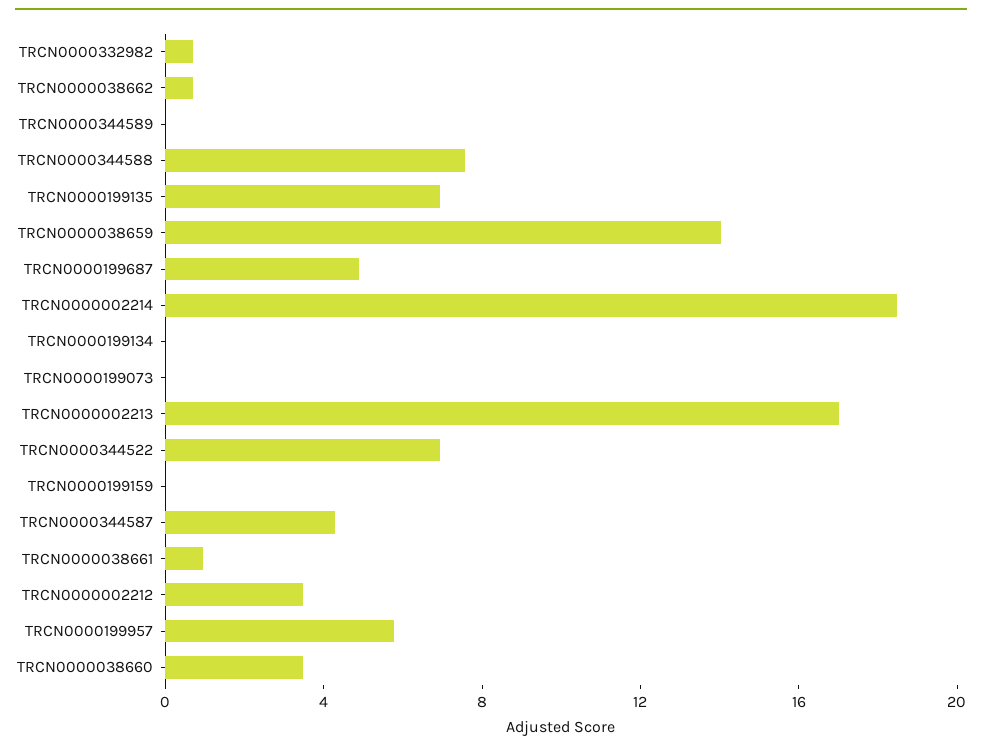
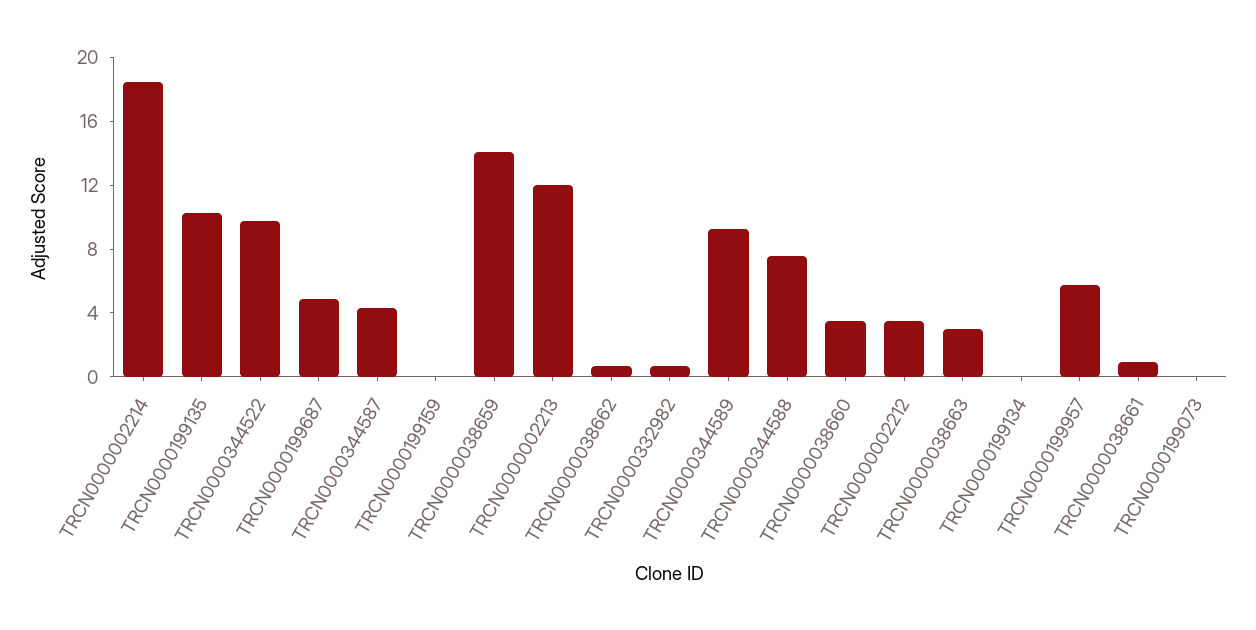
  {
    "TRCN0000332982": 1,
    "TRCN0000038662": 1,
-   "TRCN0000344589": 0,
+   "TRCN0000344589": 9,
    "TRCN0000344588": 8,
-   "TRCN0000199135": 7,
+   "TRCN0000199135": 10,
    "TRCN0000038659": 14,
    "TRCN0000199687": 5,
    "TRCN0000002214": 18,
    "TRCN0000199134": 0,
    "TRCN0000199073": 0,
-   "TRCN0000002213": 17,
+   "TRCN0000002213": 12,
-   "TRCN0000344522": 7,
+   "TRCN0000344522": 10,
    "TRCN0000199159": 0,
    "TRCN0000344587": 4,
    "TRCN0000038661": 1,
    "TRCN0000002212": 3,
    "TRCN0000199957": 6,
-   "TRCN0000038660": 3
+   "TRCN0000038660": 3,
+   "TRCN0000038663": 3
  }

